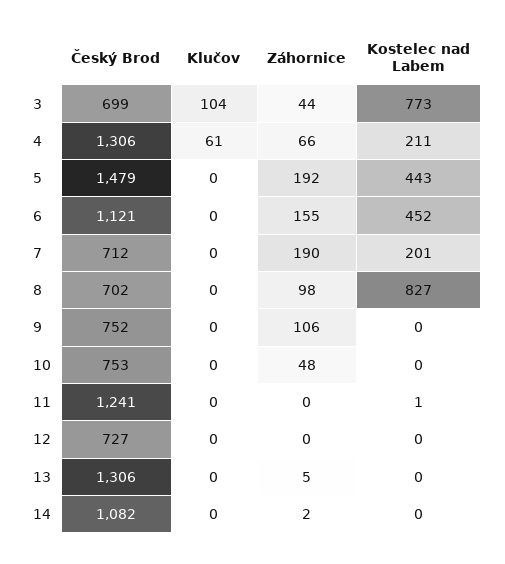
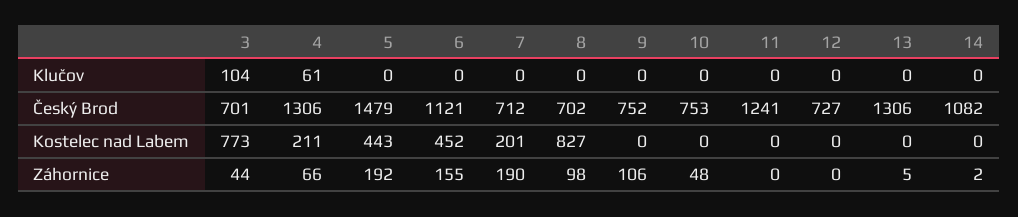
  {
    "Český Brod": {
-     "3": 699,
+     "3": 701,
      "4": 1306,
      "5": 1479,
      "6": 1121,
      "7": 712,
      "8": 702,
      "9": 752,
      "10": 753,
      "11": 1241,
      "12": 727,
      "13": 1306,
      "14": 1082
    },
    "Klučov": {
      "3": 104,
      "4": 61,
      "5": 0,
      "6": 0,
      "7": 0,
      "8": 0,
      "9": 0,
      "10": 0,
      "11": 0,
      "12": 0,
      "13": 0,
      "14": 0
    },
    "Záhornice": {
      "3": 44,
      "4": 66,
      "5": 192,
      "6": 155,
      "7": 190,
      "8": 98,
      "9": 106,
      "10": 48,
      "11": 0,
      "12": 0,
      "13": 5,
      "14": 2
    },
    "Kostelec nad Labem": {
      "3": 773,
      "4": 211,
      "5": 443,
      "6": 452,
      "7": 201,
      "8": 827,
      "9": 0,
      "10": 0,
-     "11": 1,
+     "11": 0,
      "12": 0,
      "13": 0,
      "14": 0
    }
  }

